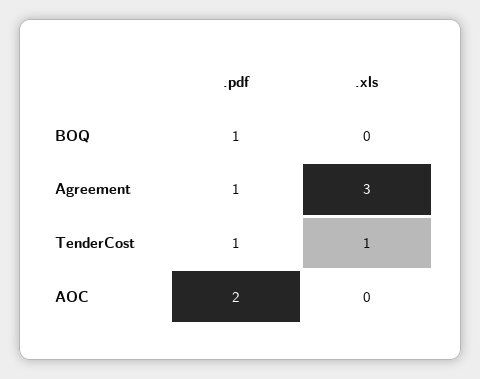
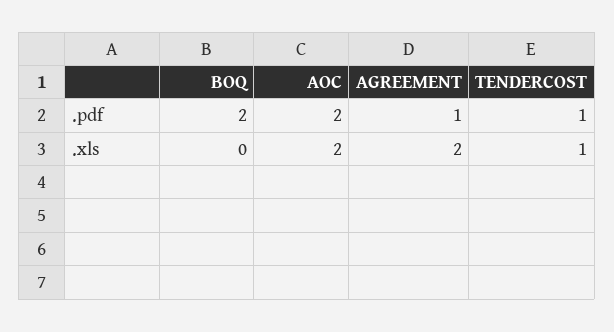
  {
    ".pdf": {
-     "BOQ": 1,
+     "BOQ": 2,
      "Agreement": 1,
      "TenderCost": 1,
      "AOC": 2
    },
    ".xls": {
      "BOQ": 0,
-     "Agreement": 3,
+     "Agreement": 2,
      "TenderCost": 1,
-     "AOC": 0
+     "AOC": 2
    }
  }

